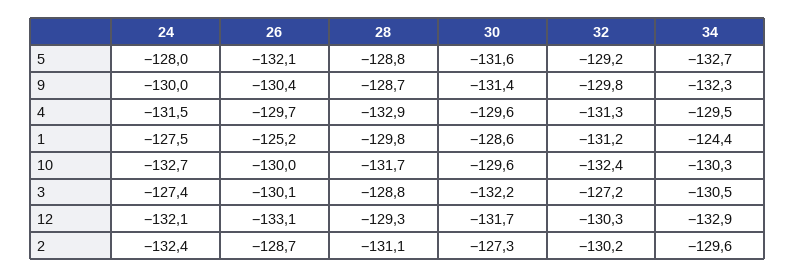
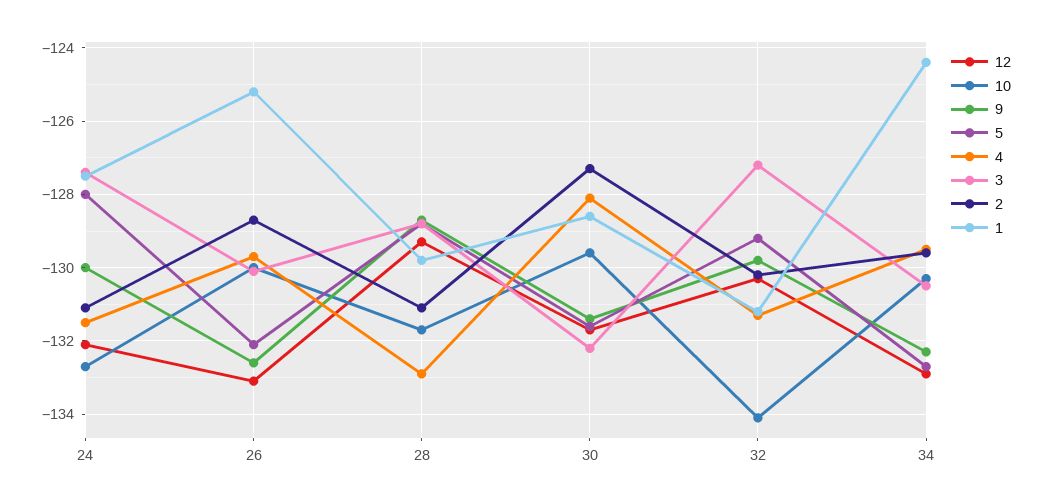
  {
    "5": {
      "24": -128,
      "26": -132.1,
      "28": -128.8,
      "30": -131.6,
      "32": -129.2,
      "34": -132.7
    },
    "9": {
      "24": -130,
-     "26": -130.4,
+     "26": -132.5,
      "28": -128.7,
      "30": -131.4,
      "32": -129.8,
      "34": -132.3
    },
    "4": {
      "24": -131.5,
      "26": -129.7,
      "28": -132.9,
-     "30": -129.6,
+     "30": -128,
      "32": -131.3,
      "34": -129.5
    },
    "1": {
      "24": -127.5,
      "26": -125.2,
      "28": -129.8,
      "30": -128.6,
      "32": -131.2,
      "34": -124.4
    },
    "10": {
      "24": -132.7,
      "26": -130,
      "28": -131.7,
      "30": -129.6,
-     "32": -132.4,
+     "32": -134,
      "34": -130.3
    },
    "3": {
      "24": -127.4,
      "26": -130.1,
      "28": -128.8,
      "30": -132.2,
      "32": -127.2,
      "34": -130.5
    },
    "12": {
      "24": -132.1,
      "26": -133.1,
      "28": -129.3,
      "30": -131.7,
      "32": -130.3,
      "34": -132.9
    },
    "2": {
-     "24": -132.4,
+     "24": -131,
      "26": -128.7,
      "28": -131.1,
      "30": -127.3,
      "32": -130.2,
      "34": -129.6
    }
  }

